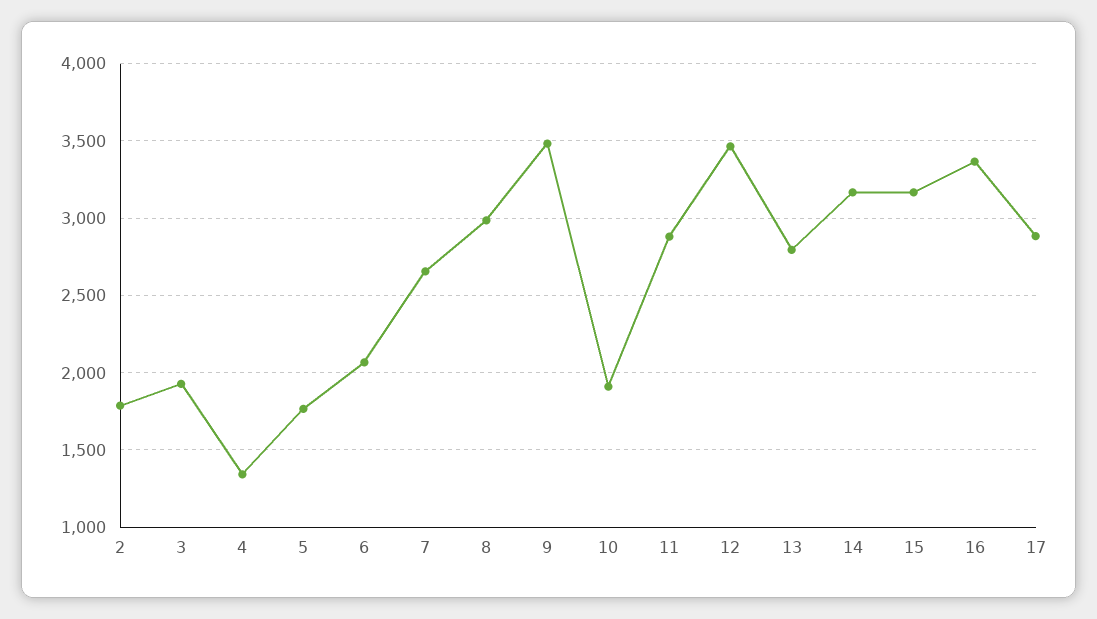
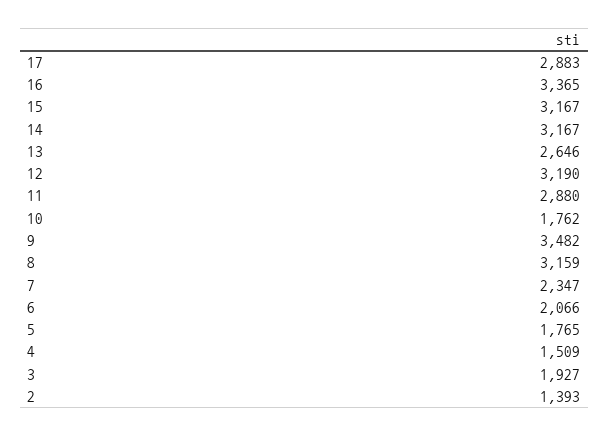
  {
-   "2": 1800,
+   "2": 1393,
    "3": 1927,
-   "4": 1350,
+   "4": 1509,
    "5": 1765,
    "6": 2066,
-   "7": 2650,
+   "7": 2347,
-   "8": 3000,
+   "8": 3159,
    "9": 3482,
-   "10": 1900,
+   "10": 1762,
    "11": 2880,
-   "12": 3450,
+   "12": 3190,
-   "13": 2800,
+   "13": 2646,
    "14": 3167,
    "15": 3167,
    "16": 3365,
    "17": 2883
  }

